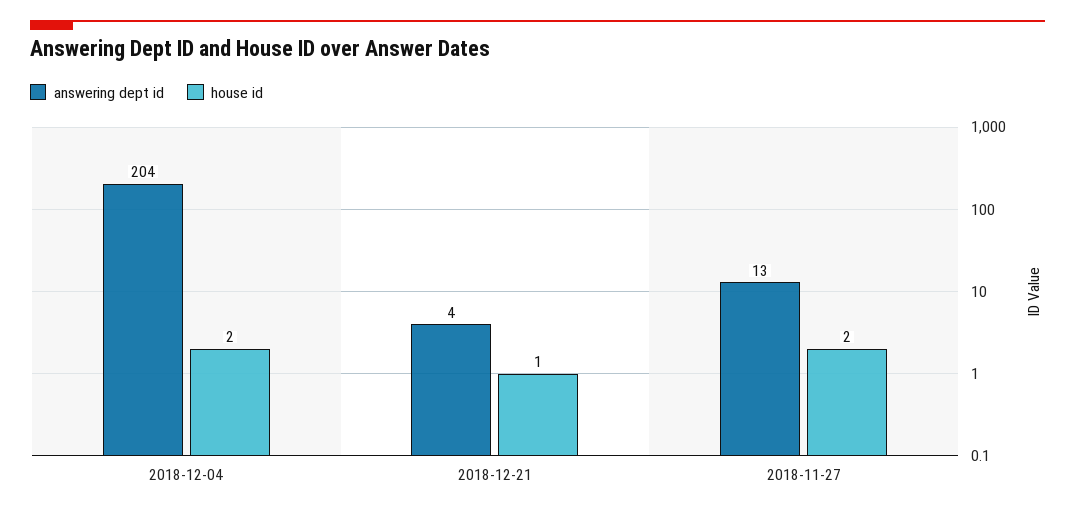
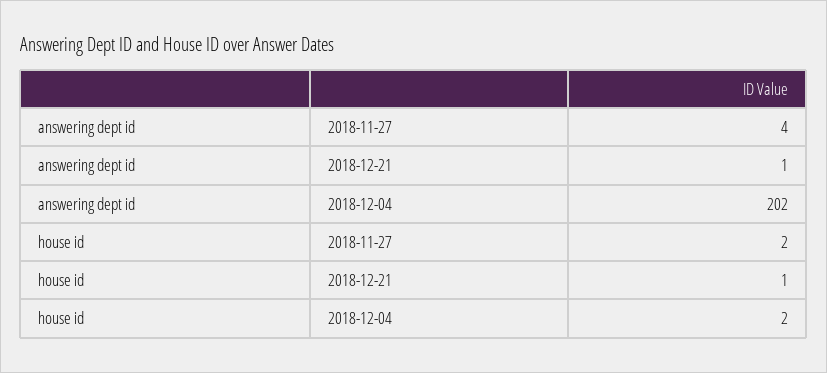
  {
    "answering dept id": {
-     "2018-12-04": 204,
+     "2018-12-04": 202,
-     "2018-12-21": 4,
+     "2018-12-21": 1,
-     "2018-11-27": 13
+     "2018-11-27": 4
    },
    "house id": {
      "2018-12-04": 2,
      "2018-12-21": 1,
      "2018-11-27": 2
    }
  }

